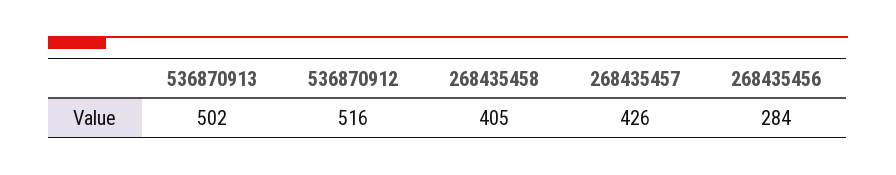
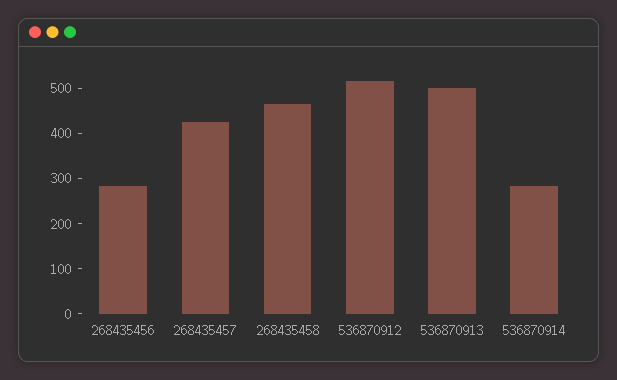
  {
    "536870913": 502,
    "536870912": 516,
-   "268435458": 405,
+   "268435458": 460,
    "268435457": 426,
-   "268435456": 284
+   "268435456": 284,
+   "536870914": 280
  }

